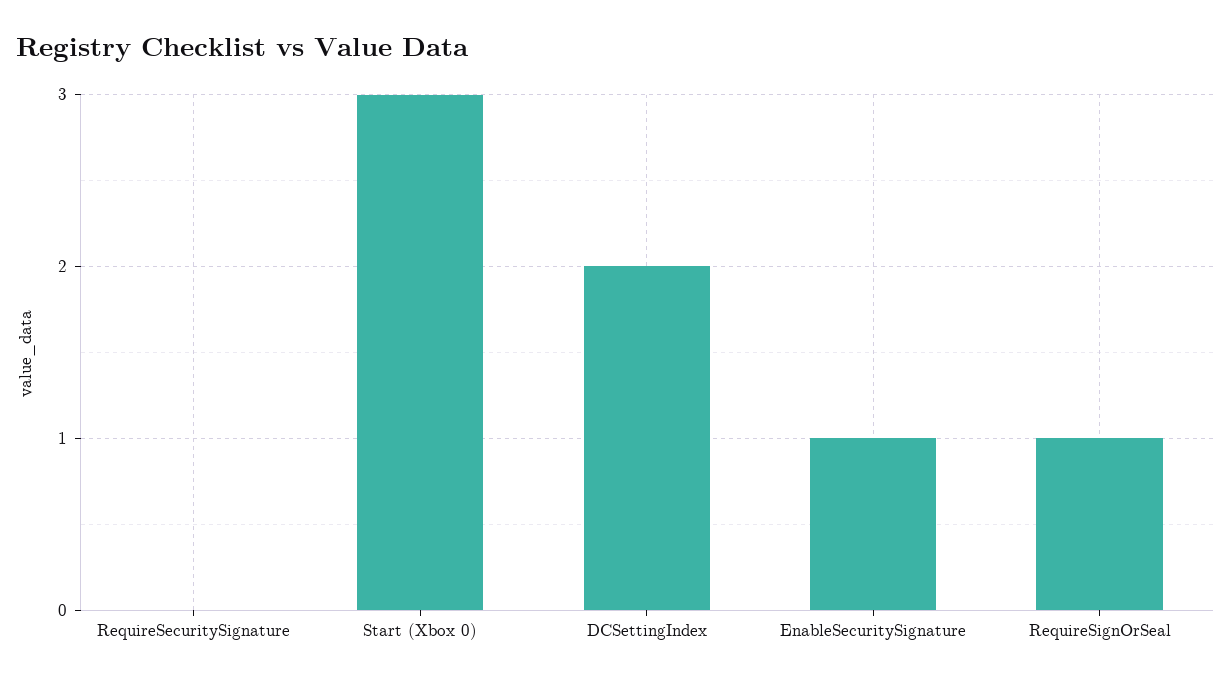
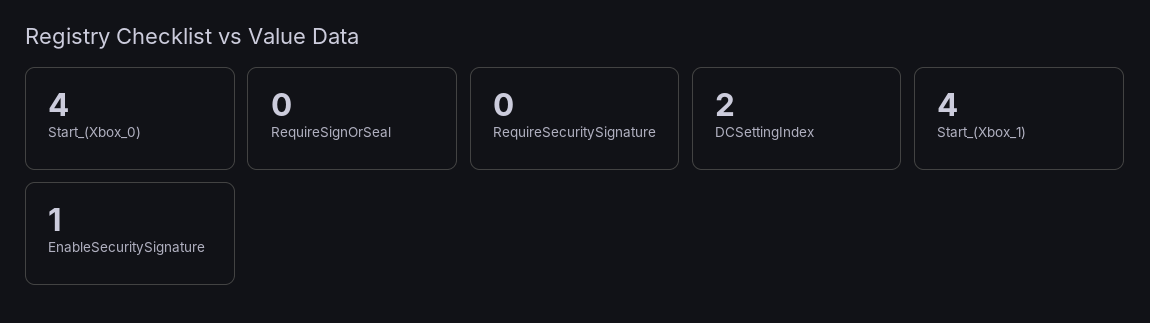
  {
    "RequireSecuritySignature": 0,
-   "Start (Xbox 0)": 3,
+   "Start (Xbox 0)": 4,
    "DCSettingIndex": 2,
    "EnableSecuritySignature": 1,
-   "RequireSignOrSeal": 1
+   "RequireSignOrSeal": 0,
+   "Start_(Xbox_1)": 4
  }

